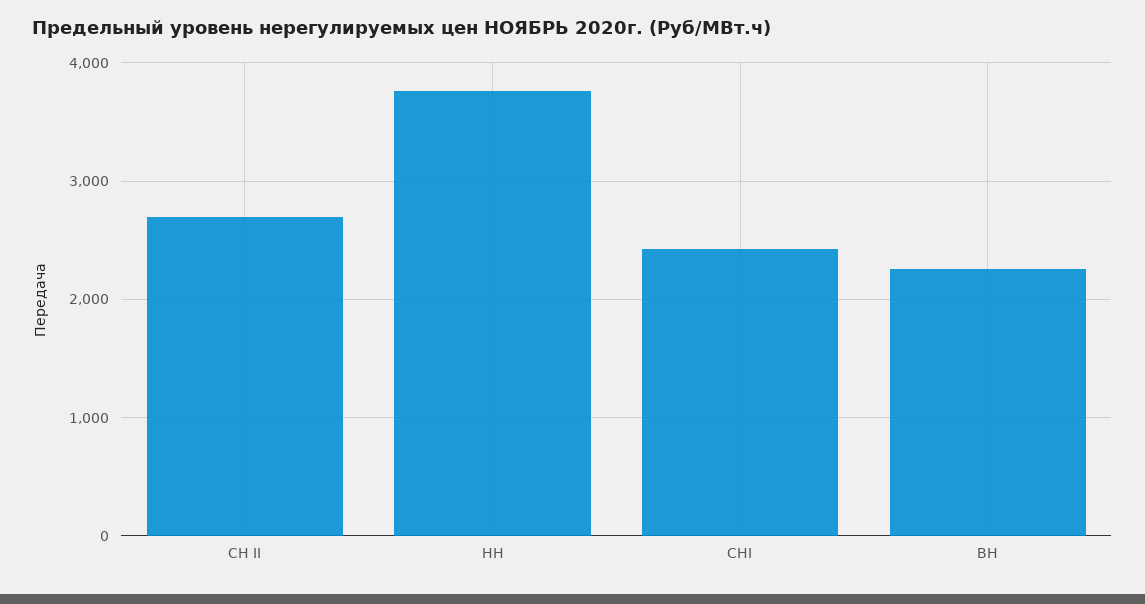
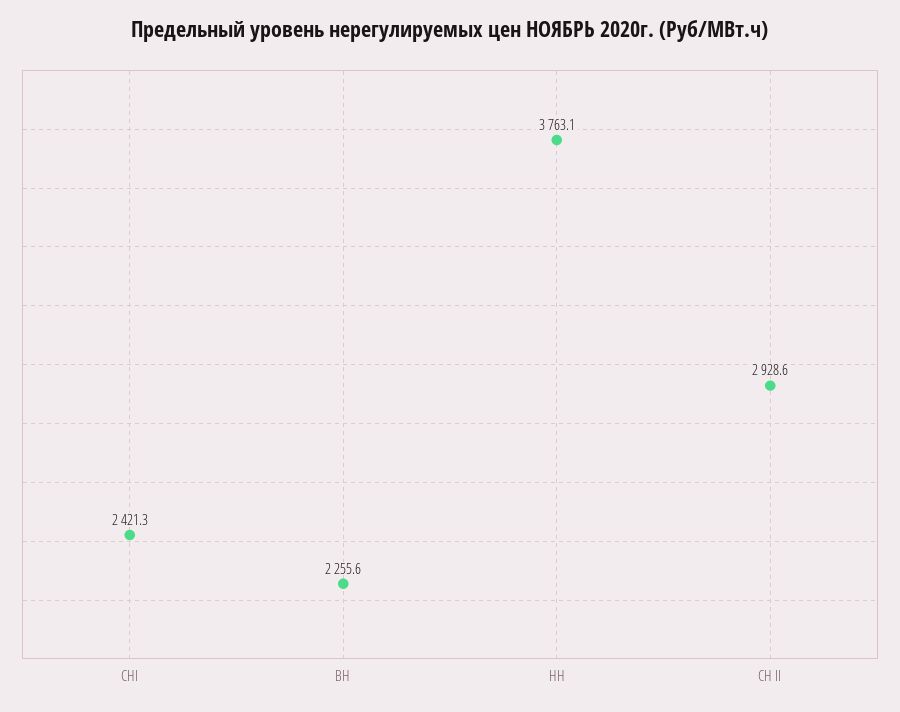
  {
-   "СН II": 2700,
+   "СН II": 2928.6,
    "НН": 3763.1,
    "СНI": 2421.3,
    "ВН": 2255.6
  }

